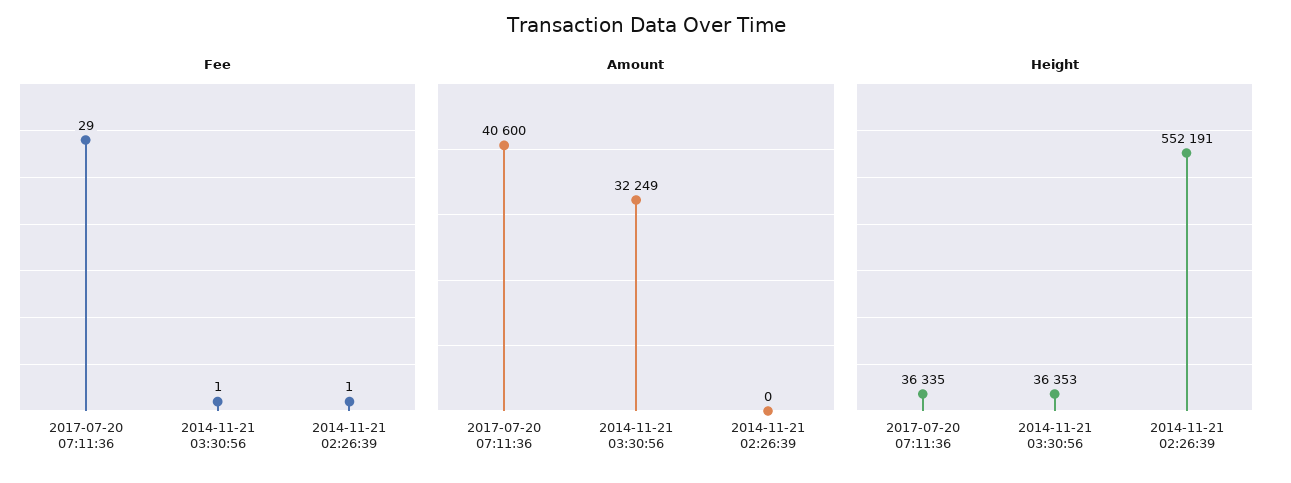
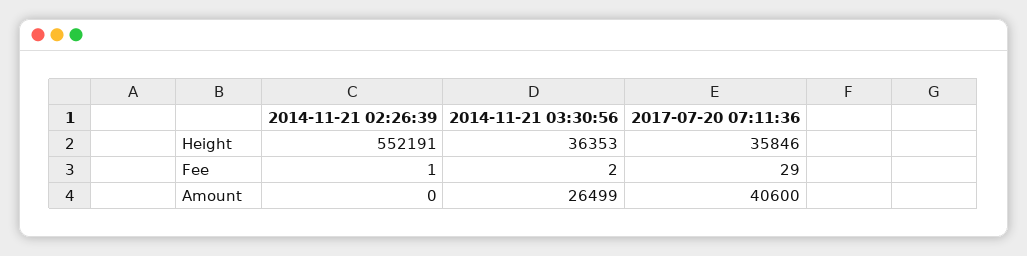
  {
    "Fee": {
      "2017-07-20 07:11:36": 29,
-     "2014-11-21 03:30:56": 1,
+     "2014-11-21 03:30:56": 2,
      "2014-11-21 02:26:39": 1
    },
    "Amount": {
      "2017-07-20 07:11:36": 40600,
-     "2014-11-21 03:30:56": 32249,
+     "2014-11-21 03:30:56": 26499,
      "2014-11-21 02:26:39": 0
    },
    "Height": {
-     "2017-07-20 07:11:36": 36335,
+     "2017-07-20 07:11:36": 35846,
      "2014-11-21 03:30:56": 36353,
      "2014-11-21 02:26:39": 552191
    }
  }

